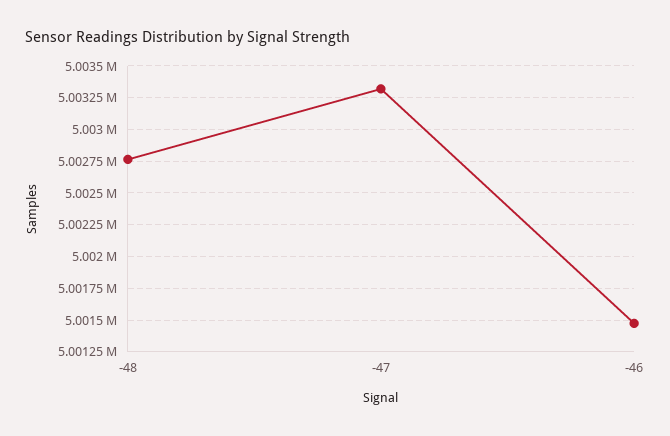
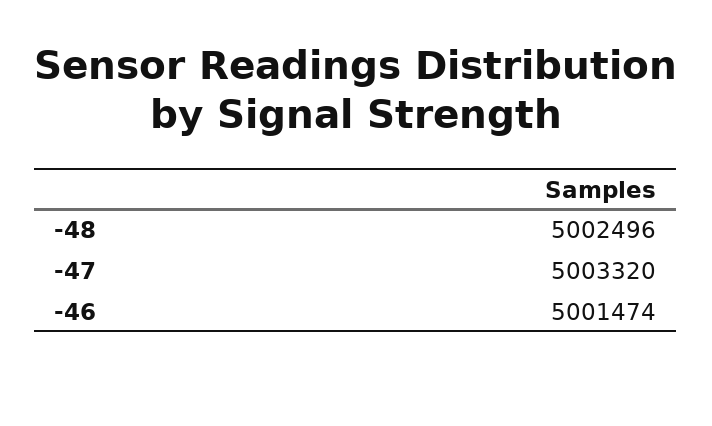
  {
-   "-48": 5002750,
+   "-48": 5002496,
    "-47": 5003320,
    "-46": 5001474
  }

